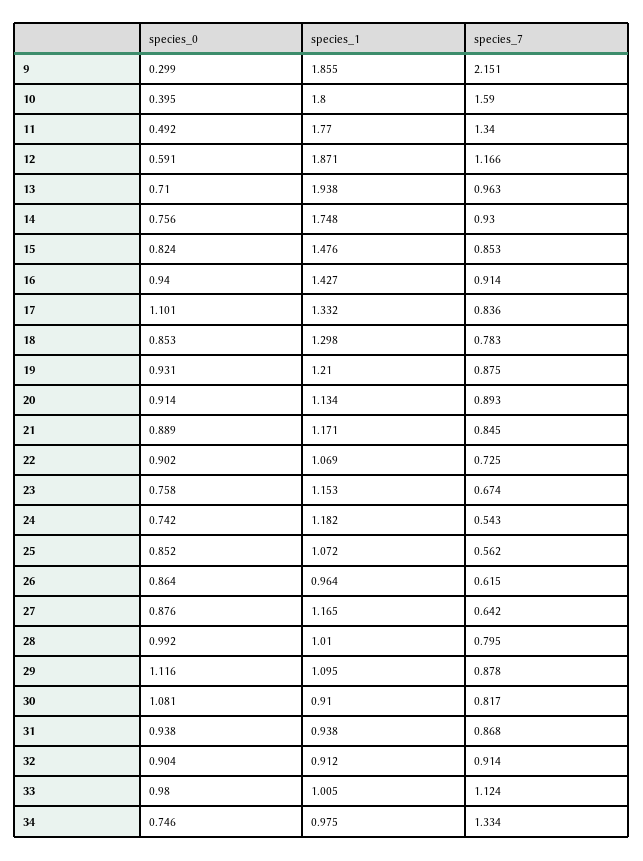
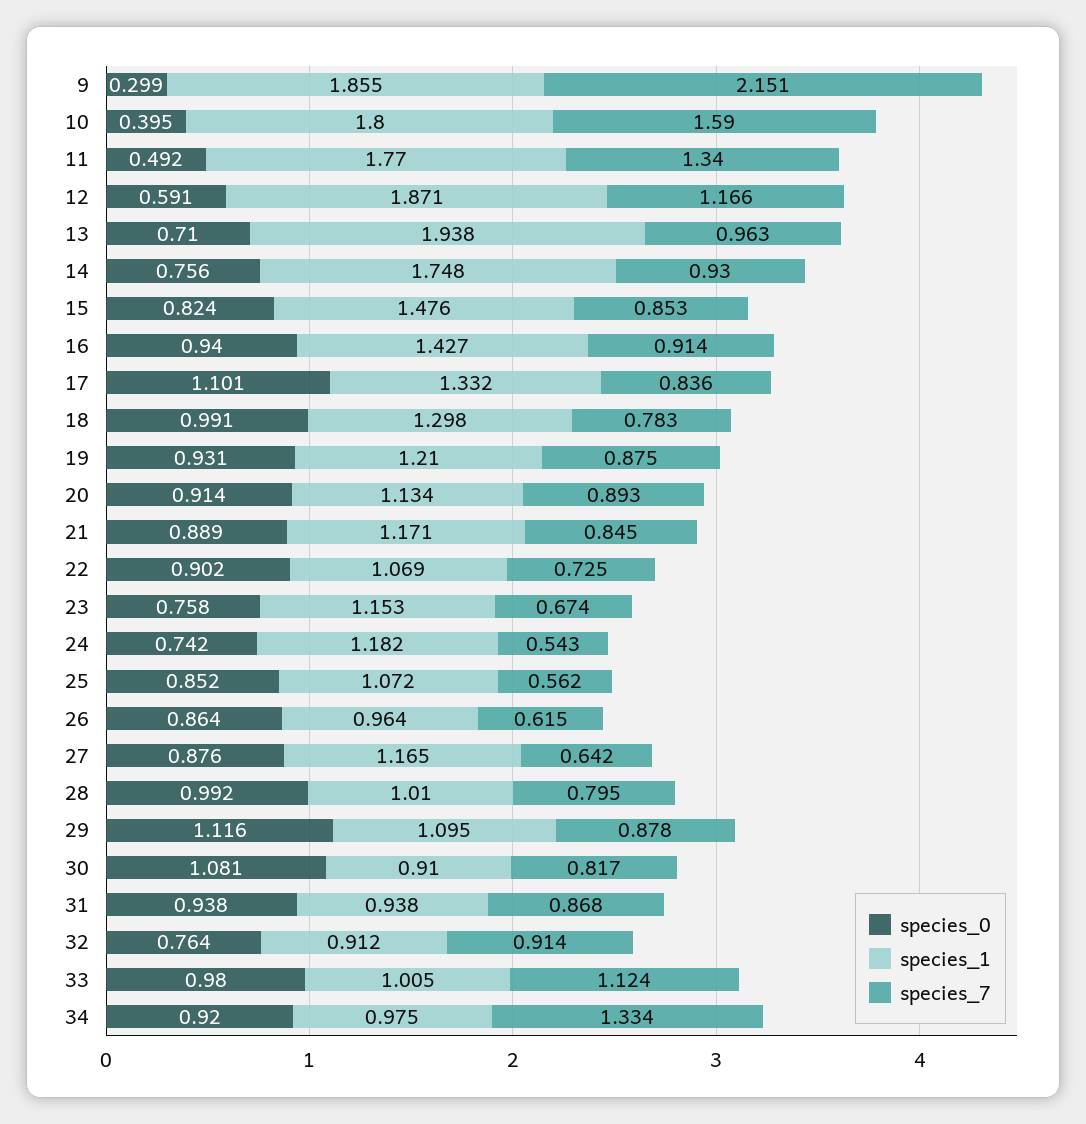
  {
    "species_0": {
      "9": 0.299,
      "10": 0.395,
      "11": 0.492,
      "12": 0.591,
      "13": 0.71,
      "14": 0.756,
      "15": 0.824,
      "16": 0.94,
      "17": 1.101,
-     "18": 0.853,
+     "18": 0.991,
      "19": 0.931,
      "20": 0.914,
      "21": 0.889,
      "22": 0.902,
      "23": 0.758,
      "24": 0.742,
      "25": 0.852,
      "26": 0.864,
      "27": 0.876,
      "28": 0.992,
      "29": 1.116,
      "30": 1.081,
      "31": 0.938,
-     "32": 0.904,
+     "32": 0.764,
      "33": 0.98,
-     "34": 0.746
+     "34": 0.92
    },
    "species_1": {
      "9": 1.855,
      "10": 1.8,
      "11": 1.77,
      "12": 1.871,
      "13": 1.938,
      "14": 1.748,
      "15": 1.476,
      "16": 1.427,
      "17": 1.332,
      "18": 1.298,
      "19": 1.21,
      "20": 1.134,
      "21": 1.171,
      "22": 1.069,
      "23": 1.153,
      "24": 1.182,
      "25": 1.072,
      "26": 0.964,
      "27": 1.165,
      "28": 1.01,
      "29": 1.095,
      "30": 0.91,
      "31": 0.938,
      "32": 0.912,
      "33": 1.005,
      "34": 0.975
    },
    "species_7": {
      "9": 2.151,
      "10": 1.59,
      "11": 1.34,
      "12": 1.166,
      "13": 0.963,
      "14": 0.93,
      "15": 0.853,
      "16": 0.914,
      "17": 0.836,
      "18": 0.783,
      "19": 0.875,
      "20": 0.893,
      "21": 0.845,
      "22": 0.725,
      "23": 0.674,
      "24": 0.543,
      "25": 0.562,
      "26": 0.615,
      "27": 0.642,
      "28": 0.795,
      "29": 0.878,
      "30": 0.817,
      "31": 0.868,
      "32": 0.914,
      "33": 1.124,
      "34": 1.334
    }
  }

